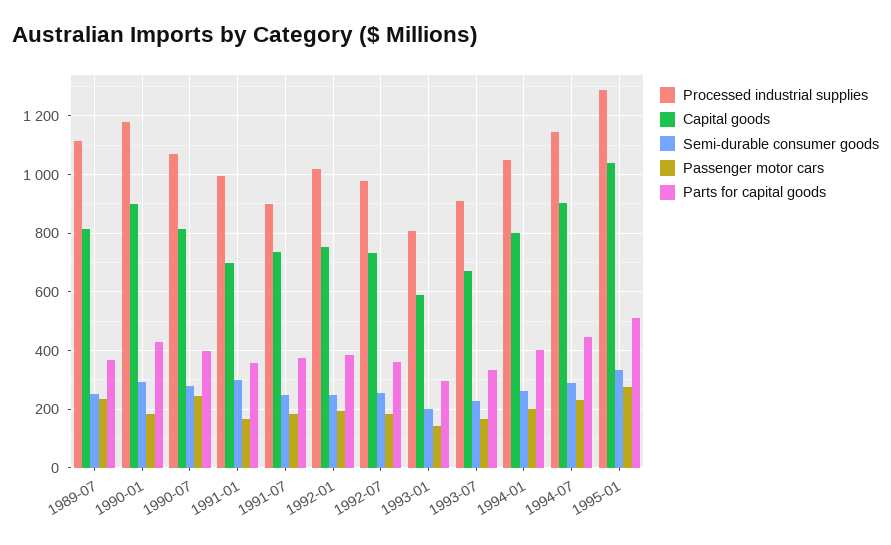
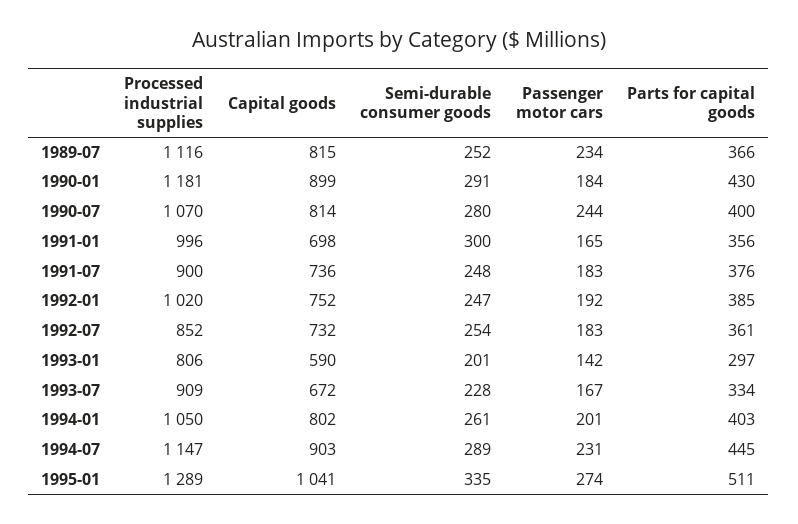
  {
    "Processed industrial supplies": {
      "1989-07": 1116,
      "1990-01": 1181,
      "1990-07": 1070,
      "1991-01": 996,
      "1991-07": 900,
      "1992-01": 1020,
-     "1992-07": 975,
+     "1992-07": 852,
      "1993-01": 806,
      "1993-07": 909,
      "1994-01": 1050,
      "1994-07": 1147,
      "1995-01": 1289
    },
    "Capital goods": {
      "1989-07": 815,
      "1990-01": 899,
      "1990-07": 814,
      "1991-01": 698,
      "1991-07": 736,
      "1992-01": 752,
      "1992-07": 732,
      "1993-01": 590,
      "1993-07": 672,
      "1994-01": 802,
      "1994-07": 903,
      "1995-01": 1041
    },
    "Semi-durable consumer goods": {
      "1989-07": 252,
      "1990-01": 291,
      "1990-07": 280,
      "1991-01": 300,
      "1991-07": 248,
      "1992-01": 247,
      "1992-07": 254,
      "1993-01": 201,
      "1993-07": 228,
      "1994-01": 261,
      "1994-07": 289,
      "1995-01": 335
    },
    "Passenger motor cars": {
      "1989-07": 234,
      "1990-01": 184,
      "1990-07": 244,
      "1991-01": 165,
      "1991-07": 183,
      "1992-01": 192,
      "1992-07": 183,
      "1993-01": 142,
      "1993-07": 167,
      "1994-01": 201,
      "1994-07": 231,
      "1995-01": 274
    },
    "Parts for capital goods": {
      "1989-07": 366,
      "1990-01": 430,
      "1990-07": 400,
      "1991-01": 356,
      "1991-07": 376,
      "1992-01": 385,
      "1992-07": 361,
      "1993-01": 297,
      "1993-07": 334,
      "1994-01": 403,
      "1994-07": 445,
      "1995-01": 511
    }
  }

